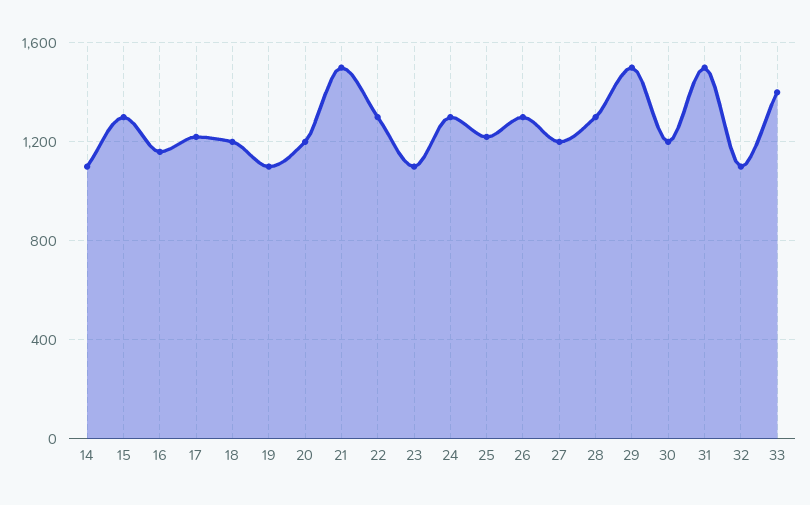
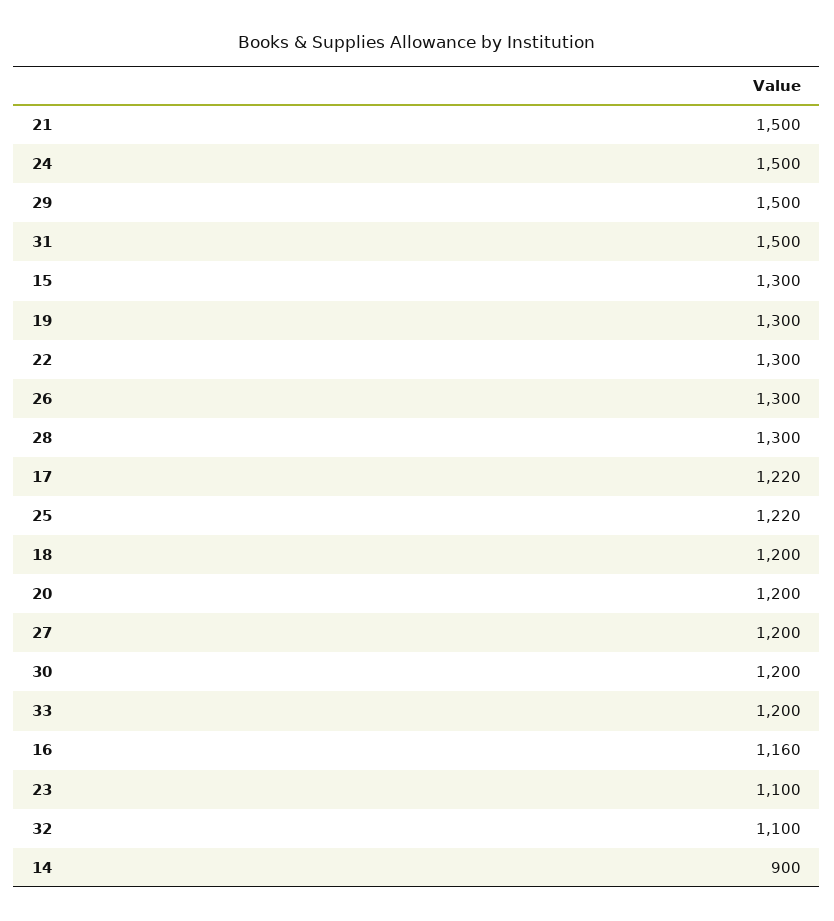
  {
-   "14": 1100,
+   "14": 900,
    "15": 1300,
    "16": 1160,
    "17": 1220,
    "18": 1200,
-   "19": 1100,
+   "19": 1300,
    "20": 1200,
    "21": 1500,
    "22": 1300,
    "23": 1100,
-   "24": 1300,
+   "24": 1500,
    "25": 1220,
    "26": 1300,
    "27": 1200,
    "28": 1300,
    "29": 1500,
    "30": 1200,
    "31": 1500,
    "32": 1100,
-   "33": 1400
+   "33": 1200
  }

